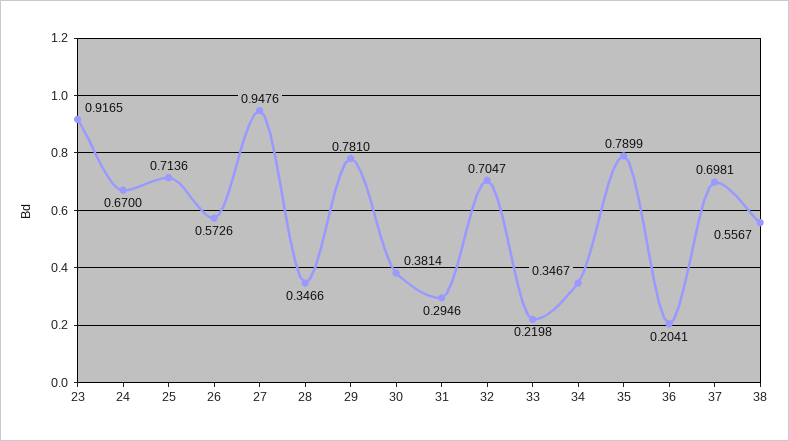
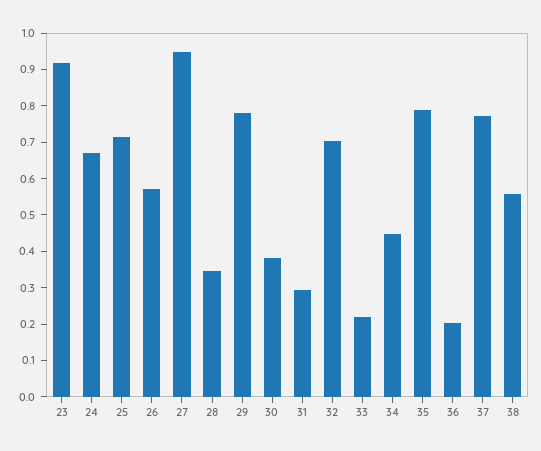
  {
    "23": 0.9165,
    "24": 0.67,
    "25": 0.7136,
    "26": 0.5726,
    "27": 0.9476,
    "28": 0.3466,
    "29": 0.781,
    "30": 0.3814,
    "31": 0.2946,
    "32": 0.7047,
    "33": 0.2198,
-   "34": 0.3467,
+   "34": 0.45,
    "35": 0.7899,
    "36": 0.2041,
-   "37": 0.6981,
+   "37": 0.775,
    "38": 0.5567
  }

